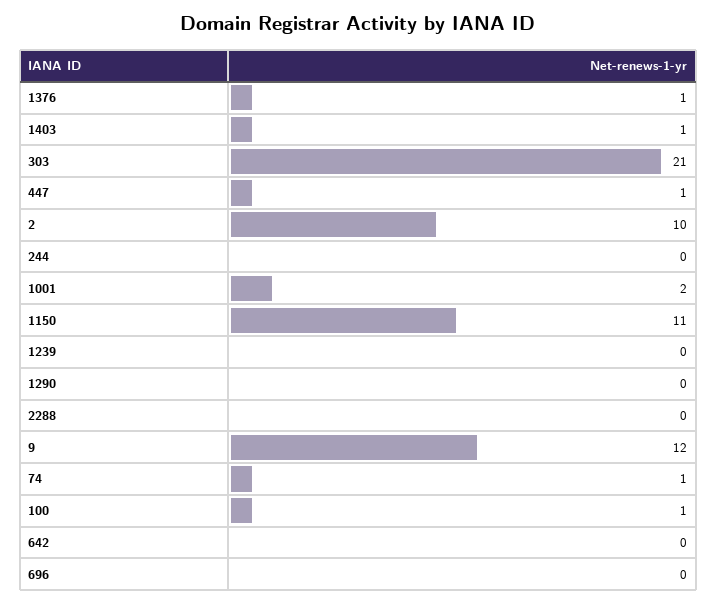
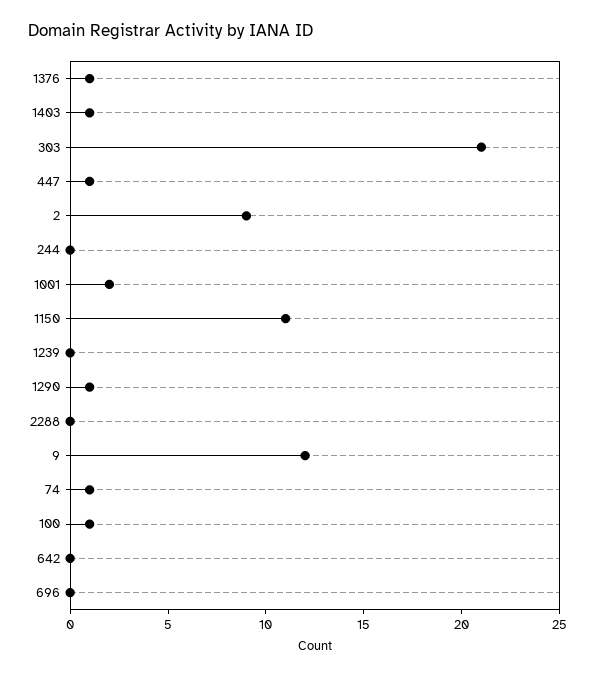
  {
    "1376": 1,
    "1403": 1,
    "303": 21,
    "447": 1,
-   "2": 10,
+   "2": 9,
    "244": 0,
    "1001": 2,
    "1150": 11,
    "1239": 0,
-   "1290": 0,
+   "1290": 1,
    "2288": 0,
    "9": 12,
    "74": 1,
    "100": 1,
    "642": 0,
    "696": 0
  }

